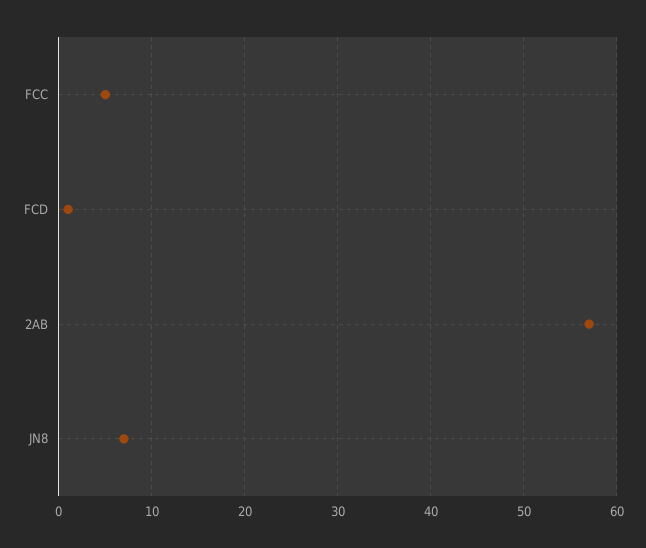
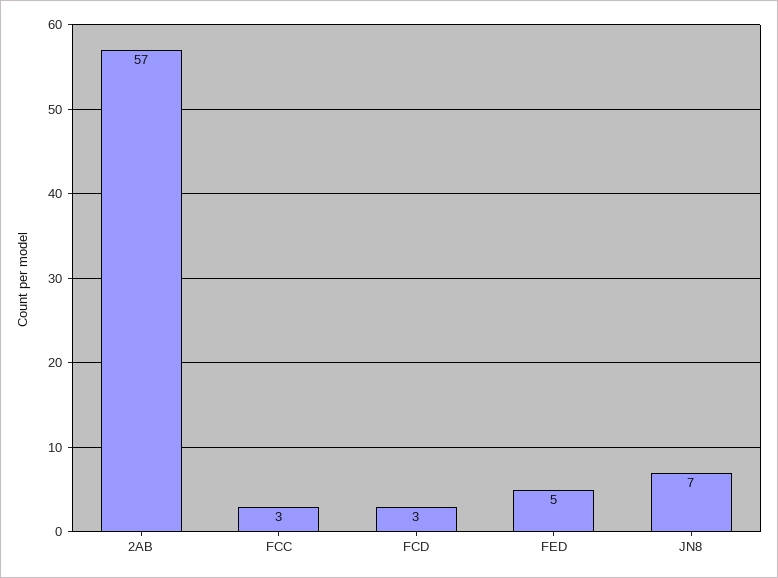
  {
-   "FCC": 5,
+   "FCC": 3,
-   "FCD": 1,
+   "FCD": 3,
    "2AB": 57,
-   "JN8": 7
+   "JN8": 7,
+   "FED": 5
  }

